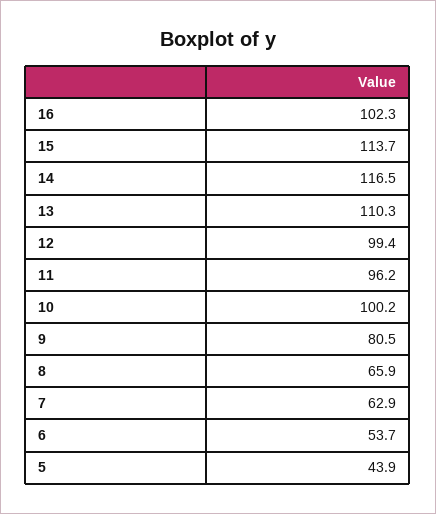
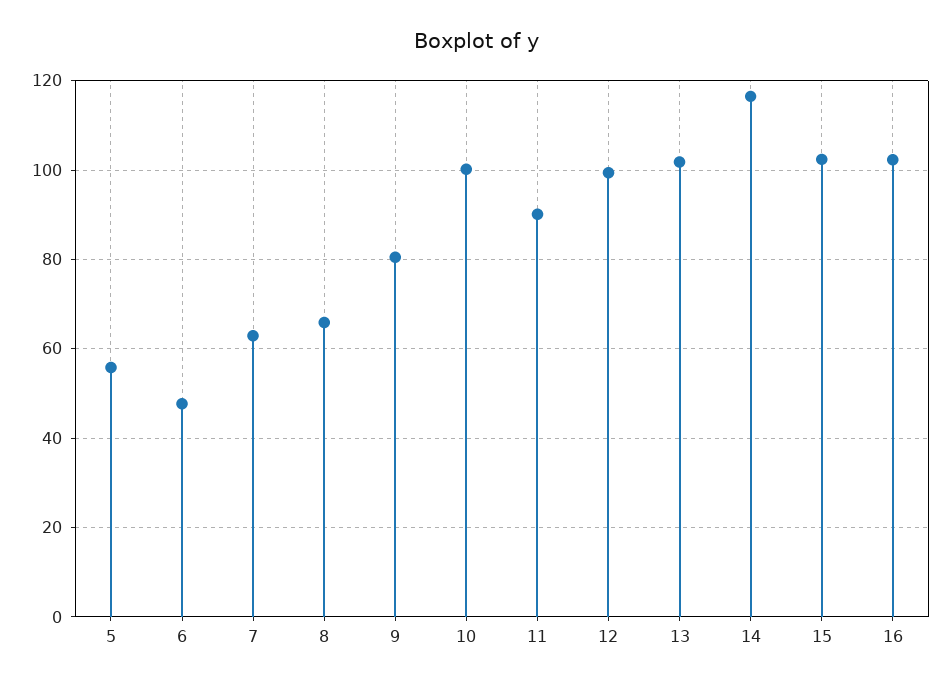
  {
    "16": 102.3,
-   "15": 113.7,
+   "15": 102,
    "14": 116.5,
-   "13": 110.3,
+   "13": 102,
    "12": 99.4,
-   "11": 96.2,
+   "11": 90,
    "10": 100.2,
    "9": 80.5,
    "8": 65.9,
    "7": 62.9,
-   "6": 53.7,
+   "6": 48,
-   "5": 43.9
+   "5": 56
  }

